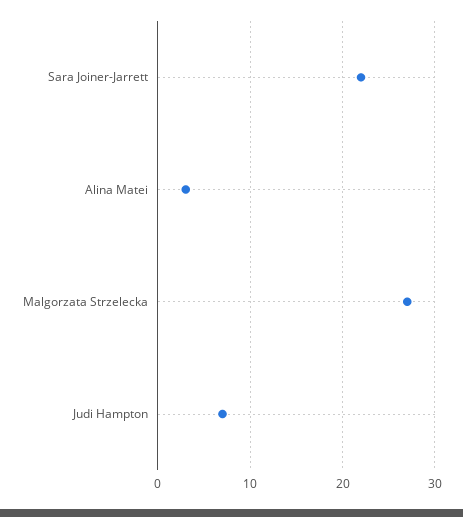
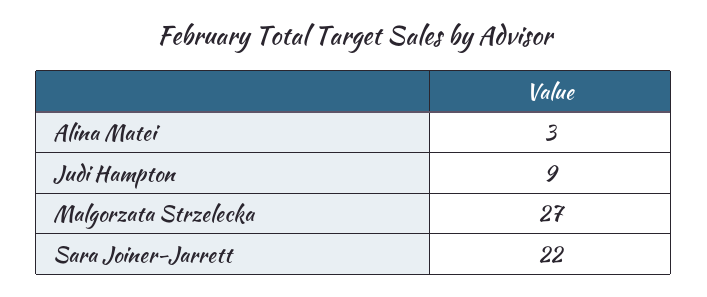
  {
    "Sara Joiner-Jarrett": 22,
    "Alina Matei": 3,
    "Malgorzata Strzelecka": 27,
-   "Judi Hampton": 7
+   "Judi Hampton": 9
  }

